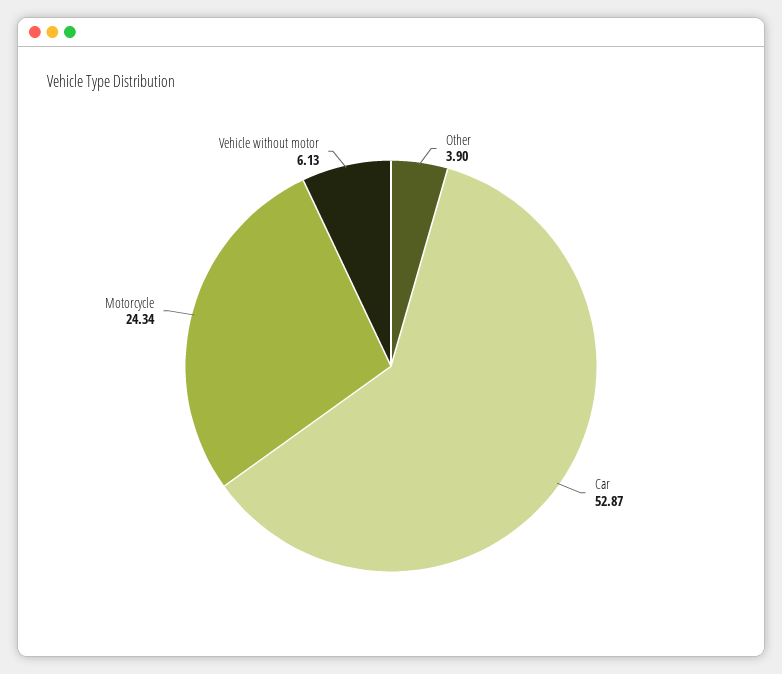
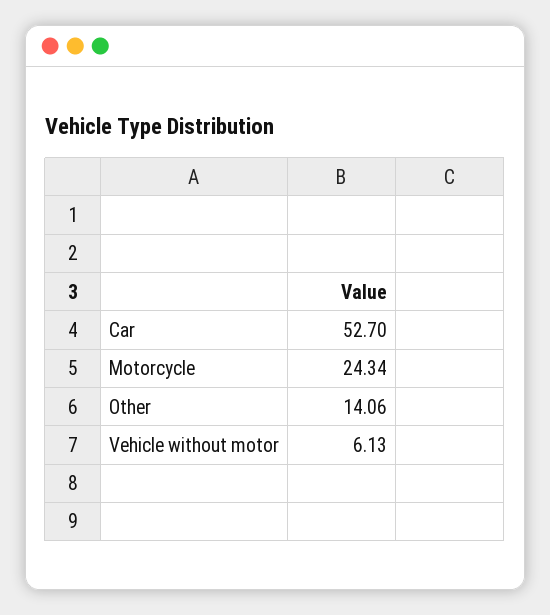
  {
-   "Other": 3.9,
+   "Other": 14.06,
-   "Car": 52.87,
+   "Car": 52.7,
    "Motorcycle": 24.34,
    "Vehicle without motor": 6.13
  }

